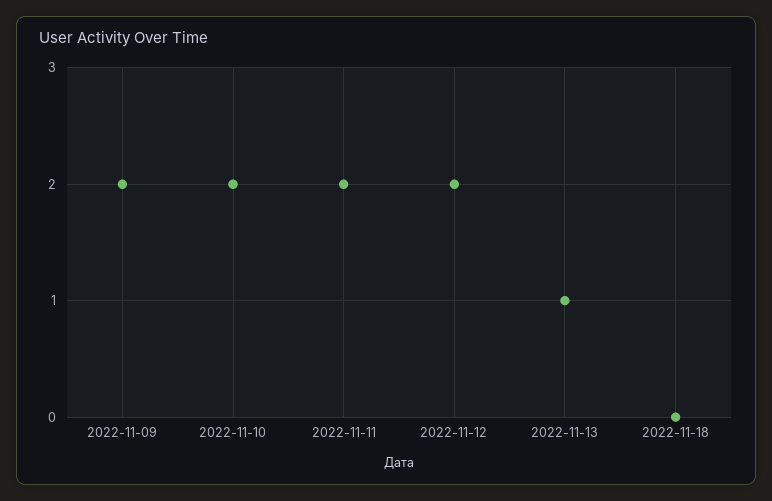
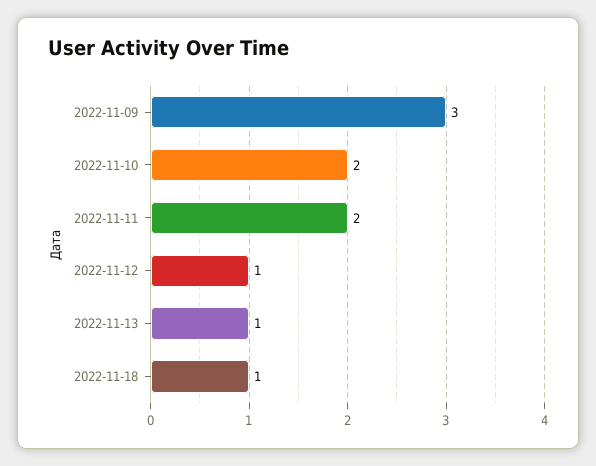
  {
-   "2022-11-09": 2,
+   "2022-11-09": 3,
    "2022-11-10": 2,
    "2022-11-11": 2,
-   "2022-11-12": 2,
+   "2022-11-12": 1,
    "2022-11-13": 1,
-   "2022-11-18": 0
+   "2022-11-18": 1
  }

